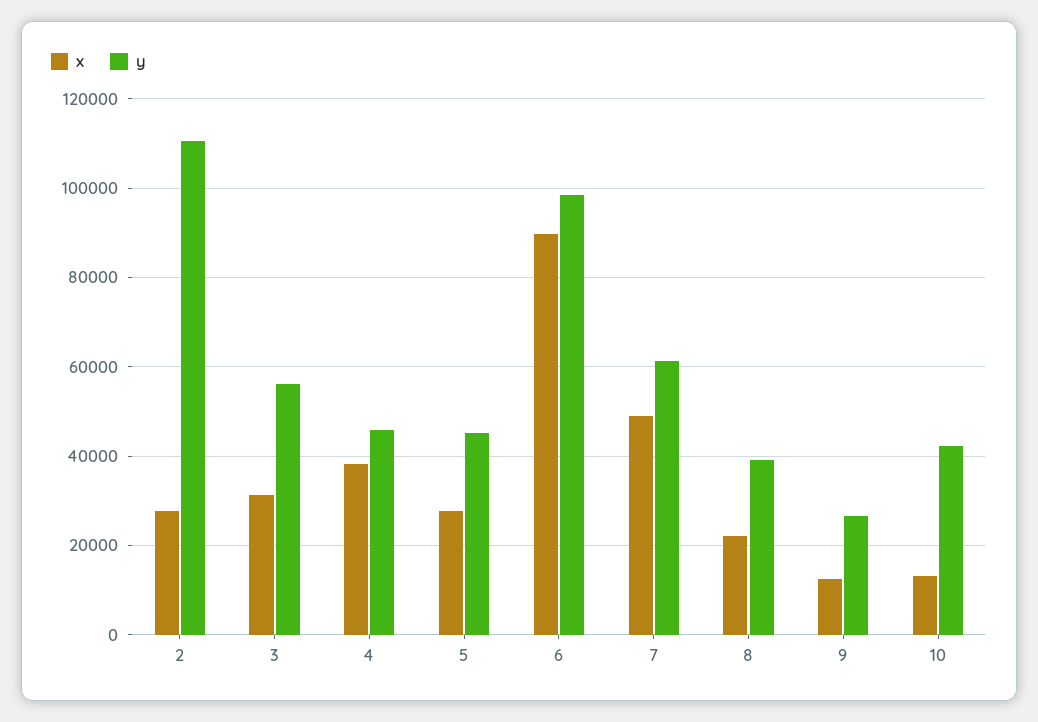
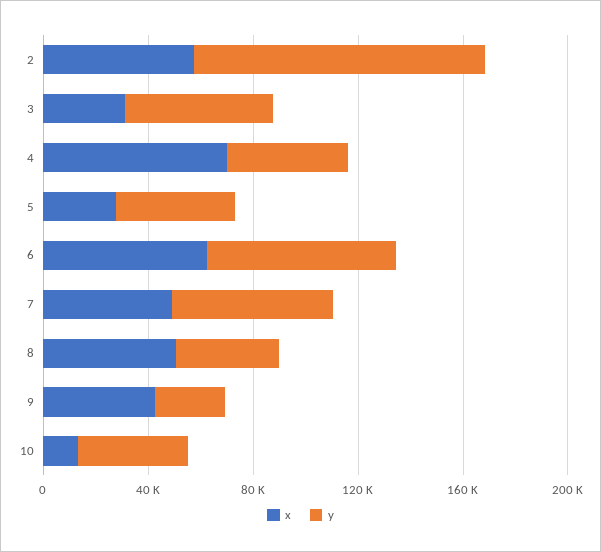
  {
    "x": {
-     "2": 28000,
+     "2": 60000,
      "3": 32000,
-     "4": 38000,
+     "4": 70000,
      "5": 28000,
-     "6": 90000,
+     "6": 60000,
      "7": 50000,
-     "8": 22000,
+     "8": 50000,
-     "9": 12000,
+     "9": 40000,
      "10": 14000
    },
    "y": {
      "2": 110000,
      "3": 56000,
      "4": 46000,
      "5": 46000,
-     "6": 98000,
+     "6": 70000,
      "7": 62000,
      "8": 40000,
      "9": 26000,
      "10": 42000
    }
  }

